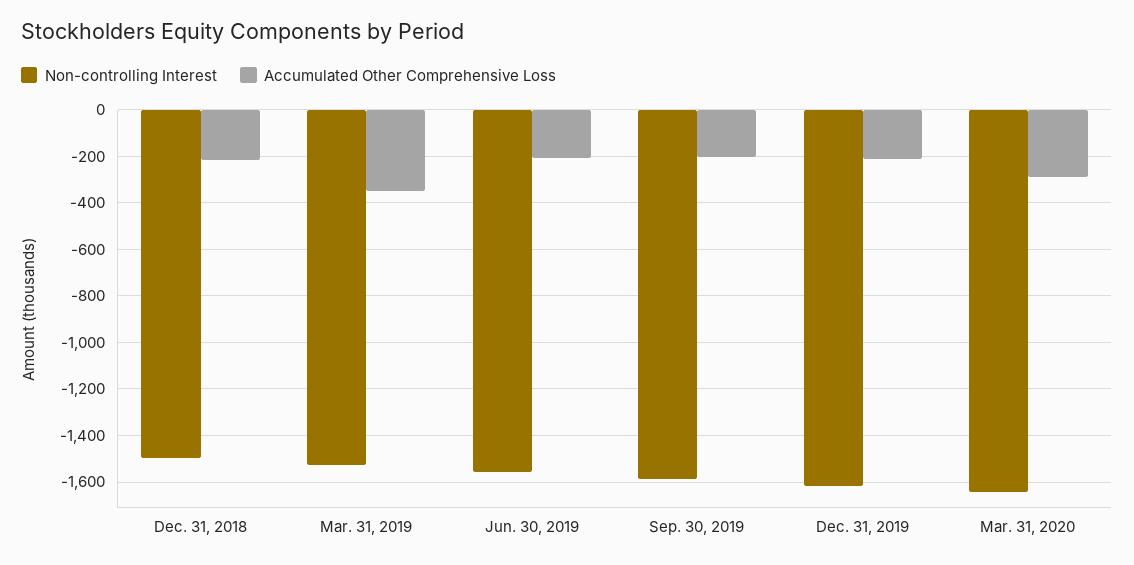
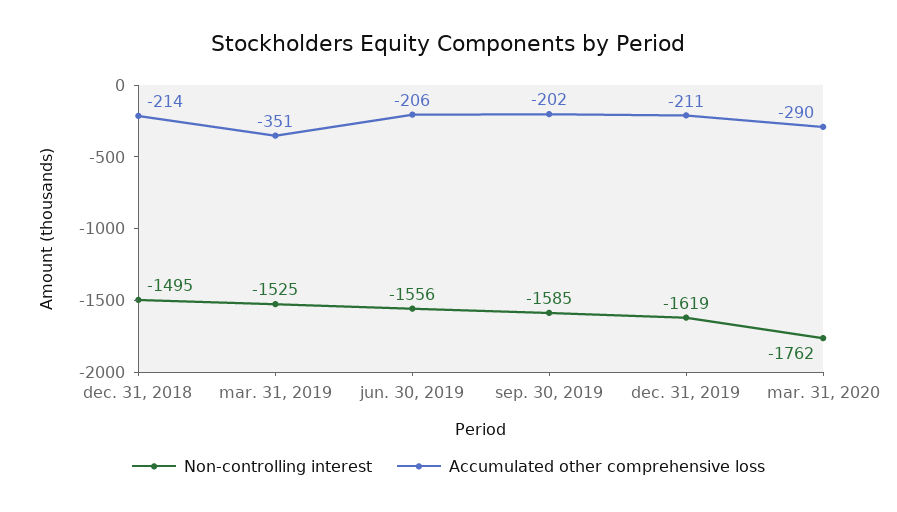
  {
    "Non-controlling Interest": {
      "Dec. 31, 2018": -1495,
      "Mar. 31, 2019": -1525,
      "Jun. 30, 2019": -1556,
      "Sep. 30, 2019": -1585,
      "Dec. 31, 2019": -1619,
-     "Mar. 31, 2020": -1650
+     "Mar. 31, 2020": -1762
    },
    "Accumulated Other Comprehensive Loss": {
      "Dec. 31, 2018": -214,
      "Mar. 31, 2019": -351,
      "Jun. 30, 2019": -206,
      "Sep. 30, 2019": -202,
      "Dec. 31, 2019": -211,
      "Mar. 31, 2020": -290
    }
  }

